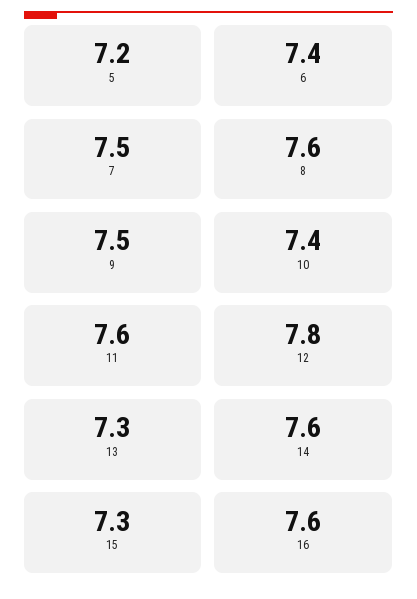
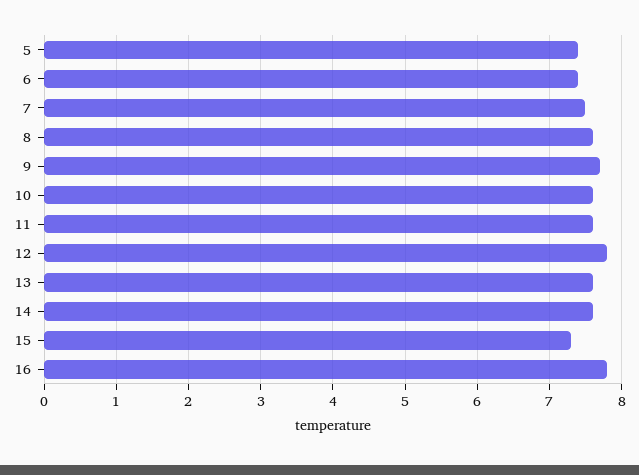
  {
-   "5": 7.2,
+   "5": 7.4,
    "6": 7.4,
    "7": 7.5,
    "8": 7.6,
-   "9": 7.5,
+   "9": 7.7,
-   "10": 7.4,
+   "10": 7.6,
    "11": 7.6,
    "12": 7.8,
-   "13": 7.3,
+   "13": 7.6,
    "14": 7.6,
    "15": 7.3,
-   "16": 7.6
+   "16": 7.8
  }

